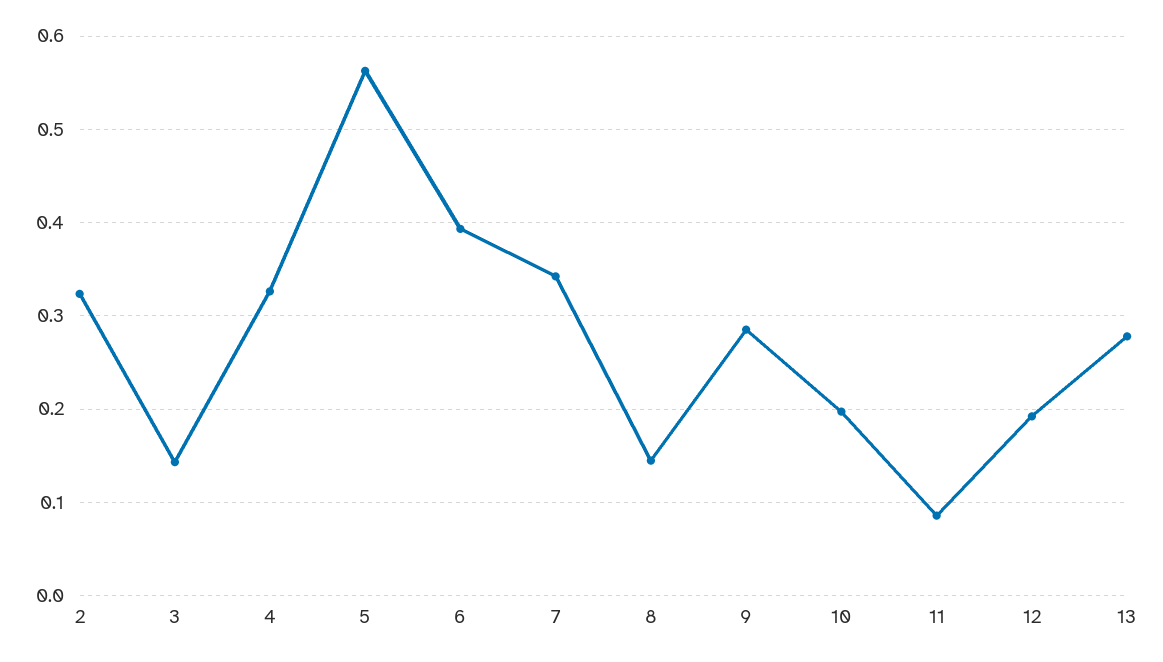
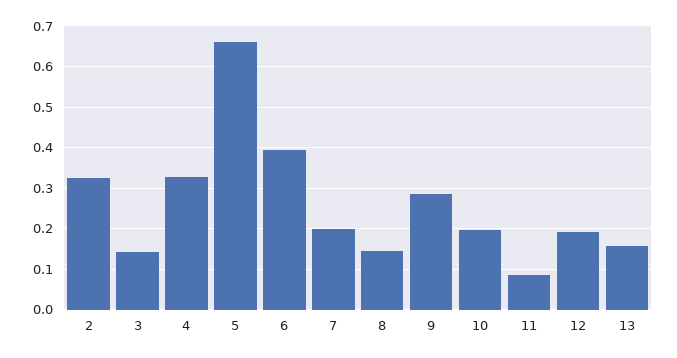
  {
    "2": 0.32,
    "3": 0.14,
    "4": 0.33,
-   "5": 0.56,
+   "5": 0.66,
    "6": 0.39,
-   "7": 0.34,
+   "7": 0.2,
    "8": 0.14,
    "9": 0.29,
    "10": 0.2,
    "11": 0.09,
    "12": 0.19,
-   "13": 0.28
+   "13": 0.16
  }

